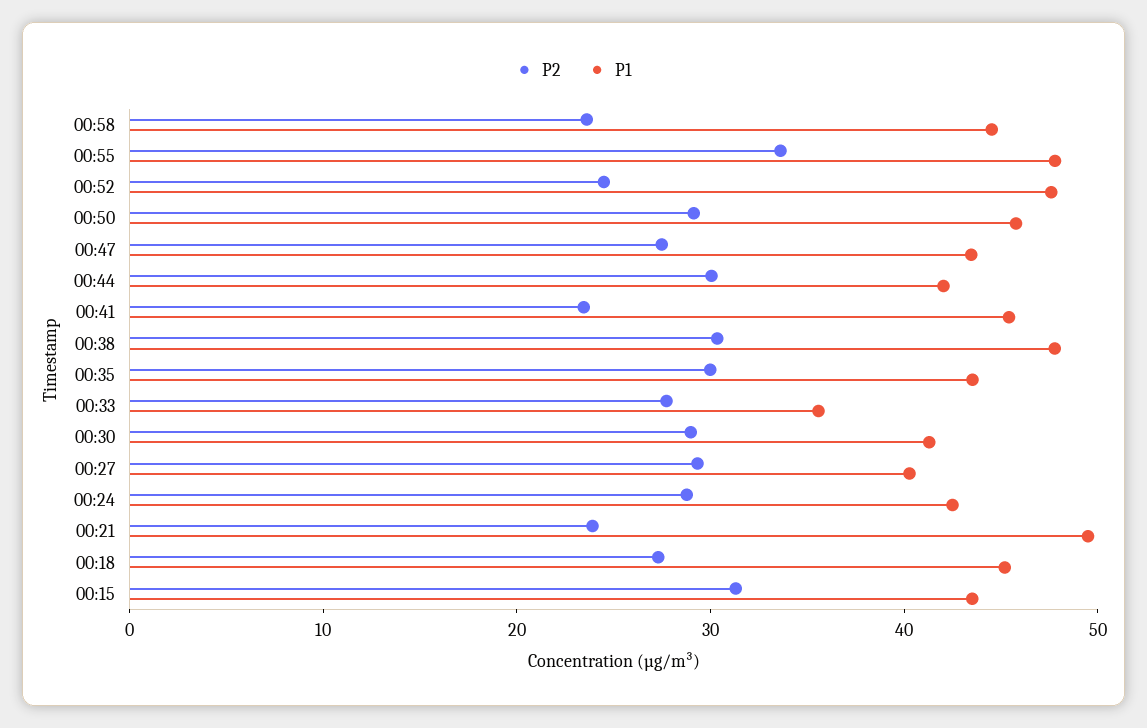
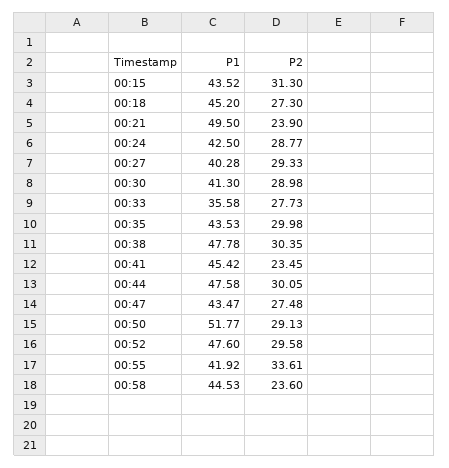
  {
    "P2": {
      "00:58": 23.6,
      "00:55": 33.61,
-     "00:52": 24,
+     "00:52": 29.58,
      "00:50": 29.13,
      "00:47": 27.48,
      "00:44": 30.05,
      "00:41": 23.45,
      "00:38": 30.35,
      "00:35": 29.98,
      "00:33": 27.73,
      "00:30": 28.98,
      "00:27": 29.33,
      "00:24": 28.77,
      "00:21": 23.9,
      "00:18": 27.3,
      "00:15": 31.3
    },
    "P1": {
      "00:58": 44.53,
-     "00:55": 48,
+     "00:55": 41.92,
      "00:52": 47.6,
-     "00:50": 46,
+     "00:50": 51.77,
      "00:47": 43.47,
-     "00:44": 42,
+     "00:44": 47.58,
      "00:41": 45.42,
      "00:38": 47.78,
      "00:35": 43.53,
      "00:33": 35.58,
      "00:30": 41.3,
      "00:27": 40.28,
      "00:24": 42.5,
      "00:21": 49.5,
      "00:18": 45.2,
      "00:15": 43.52
    }
  }

